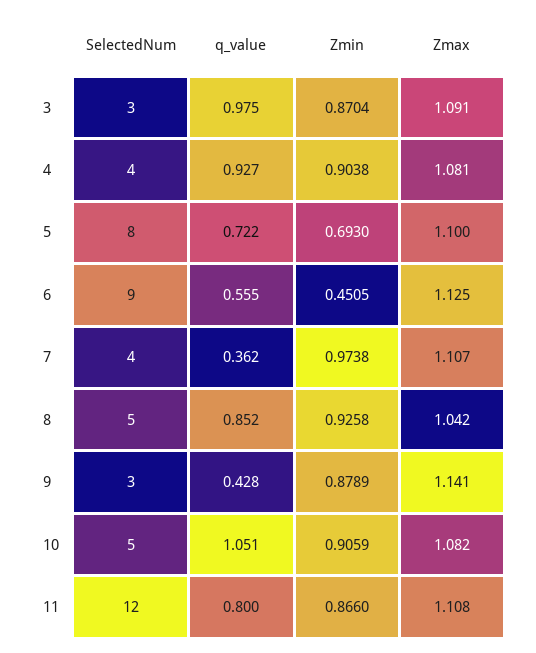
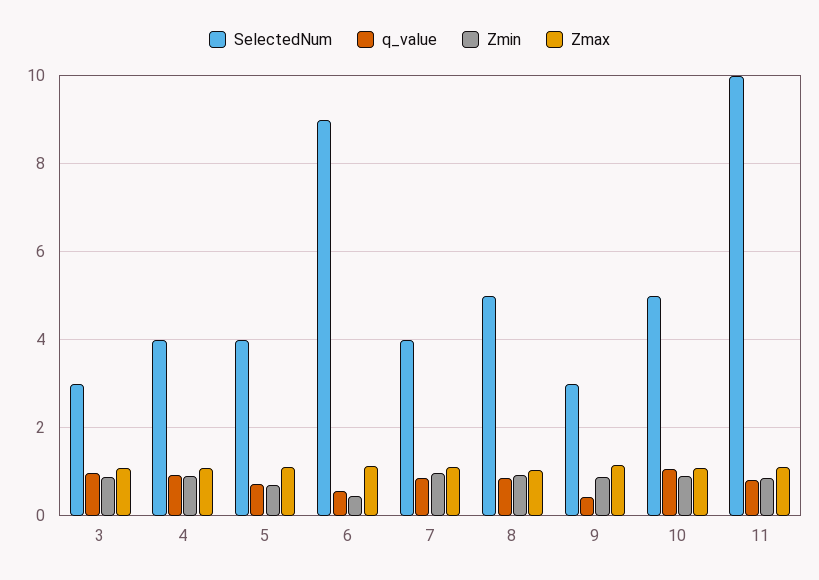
  {
    "SelectedNum": {
      "3": 3,
      "4": 4,
-     "5": 8,
+     "5": 4,
      "6": 9,
      "7": 4,
      "8": 5,
      "9": 3,
      "10": 5,
-     "11": 12
+     "11": 10
    },
    "q_value": {
      "3": 0.975,
      "4": 0.927,
      "5": 0.722,
      "6": 0.555,
-     "7": 0.362,
+     "7": 0.8,
      "8": 0.852,
      "9": 0.428,
      "10": 1.051,
      "11": 0.8
    },
    "Zmin": {
      "3": 0.8704,
      "4": 0.9038,
      "5": 0.693,
      "6": 0.4505,
      "7": 0.9738,
      "8": 0.9258,
      "9": 0.8789,
      "10": 0.9059,
      "11": 0.866
    },
    "Zmax": {
      "3": 1.091,
      "4": 1.081,
      "5": 1.1,
      "6": 1.125,
      "7": 1.107,
      "8": 1.042,
      "9": 1.141,
      "10": 1.082,
      "11": 1.108
    }
  }

